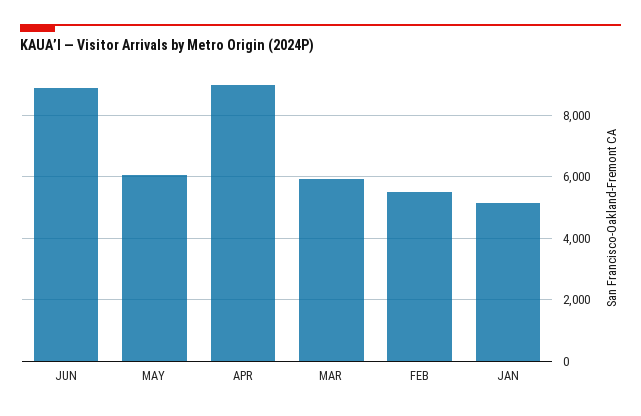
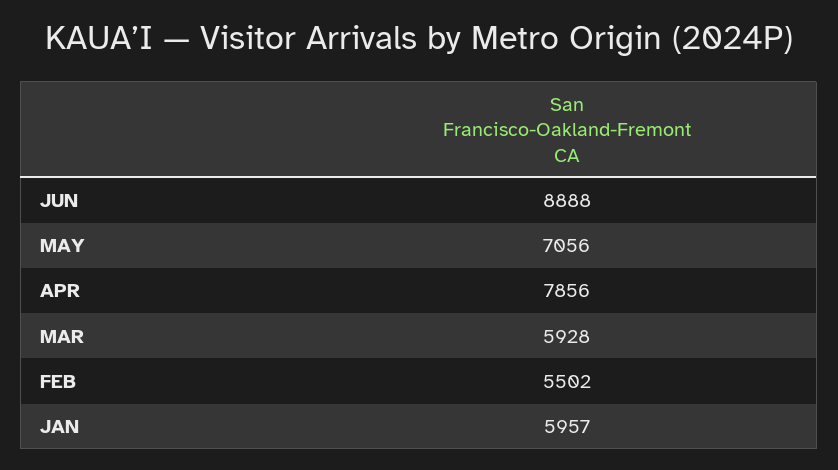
  {
    "JUN": 8888,
-   "MAY": 6000,
+   "MAY": 7056,
-   "APR": 9000,
+   "APR": 7856,
    "MAR": 5928,
    "FEB": 5502,
-   "JAN": 5200
+   "JAN": 5957
  }

